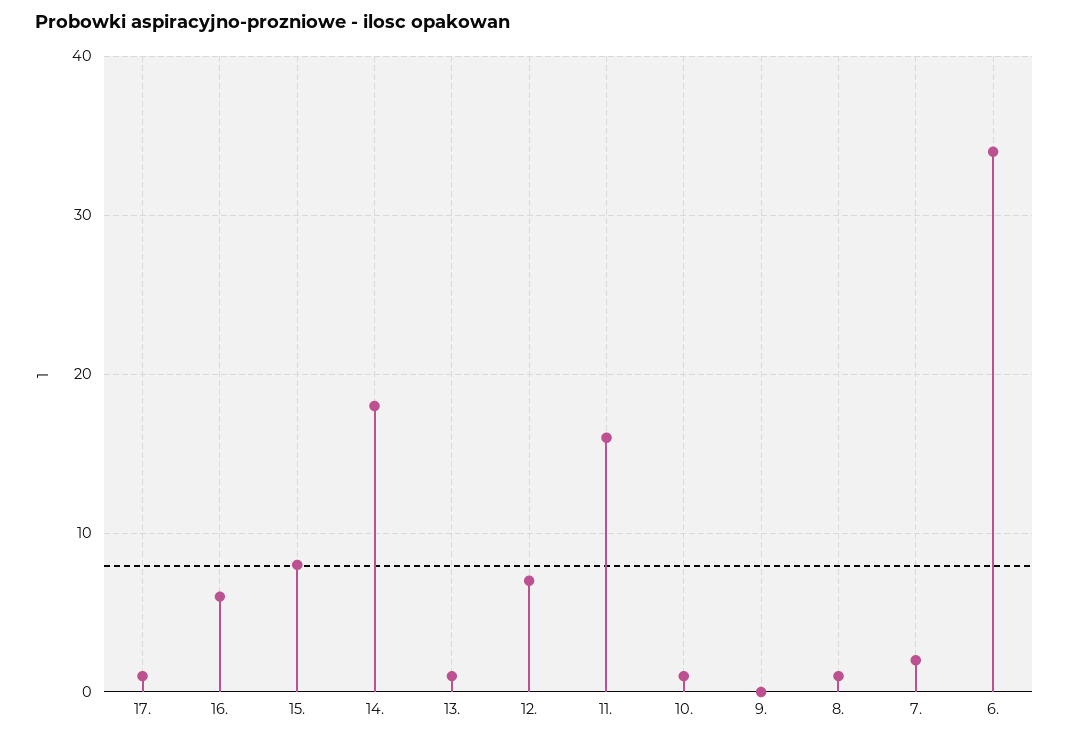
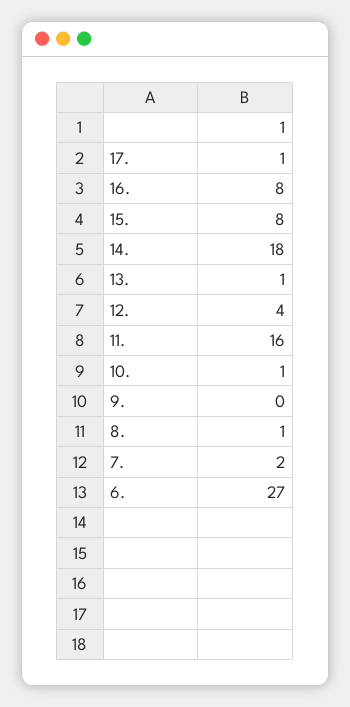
  {
    "17.": 1,
-   "16.": 6,
+   "16.": 8,
    "15.": 8,
    "14.": 18,
    "13.": 1,
-   "12.": 7,
+   "12.": 4,
    "11.": 16,
    "10.": 1,
    "9.": 0,
    "8.": 1,
    "7.": 2,
-   "6.": 34
+   "6.": 27
  }

